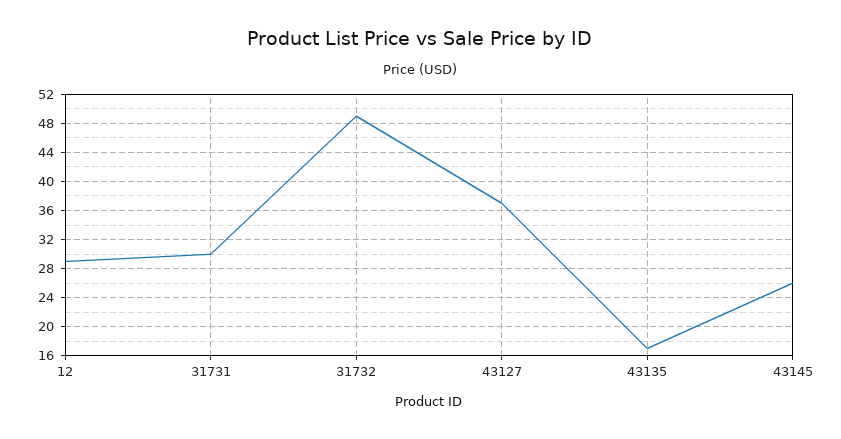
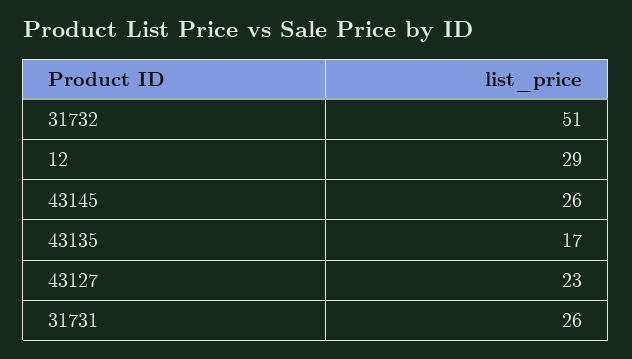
  {
    "12": 29,
-   "31731": 30,
+   "31731": 26,
-   "31732": 49,
+   "31732": 51,
-   "43127": 37,
+   "43127": 23,
    "43135": 17,
    "43145": 26
  }

